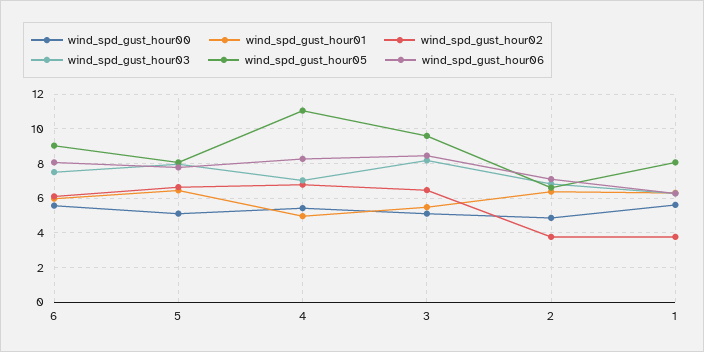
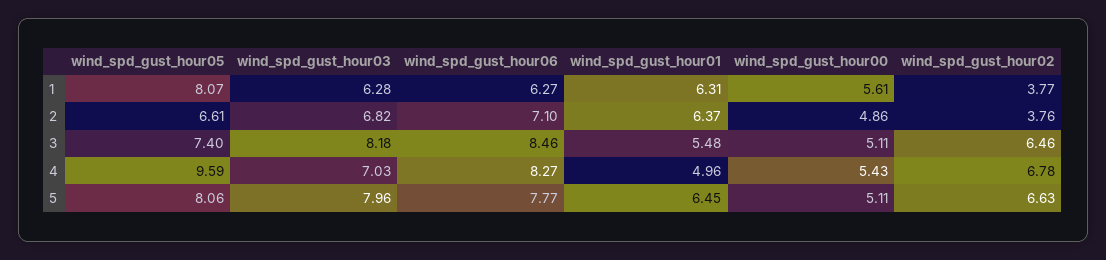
  {
    "wind_spd_gust_hour00": {
-     "6": 5.5,
      "5": 5.11,
      "4": 5.43,
      "3": 5.11,
      "2": 4.86,
      "1": 5.61
    },
    "wind_spd_gust_hour01": {
-     "6": 6,
      "5": 6.45,
      "4": 4.96,
      "3": 5.48,
      "2": 6.37,
      "1": 6.31
    },
    "wind_spd_gust_hour02": {
-     "6": 6,
      "5": 6.63,
      "4": 6.78,
      "3": 6.46,
      "2": 3.76,
      "1": 3.77
    },
    "wind_spd_gust_hour03": {
-     "6": 7.5,
      "5": 7.96,
      "4": 7.03,
      "3": 8.18,
      "2": 6.82,
      "1": 6.28
    },
    "wind_spd_gust_hour05": {
-     "6": 9,
      "5": 8.06,
-     "4": 11,
+     "4": 9.59,
-     "3": 9.5,
+     "3": 7.4,
      "2": 6.61,
      "1": 8.07
    },
    "wind_spd_gust_hour06": {
-     "6": 8,
      "5": 7.77,
      "4": 8.27,
      "3": 8.46,
      "2": 7.1,
      "1": 6.27
    }
  }

